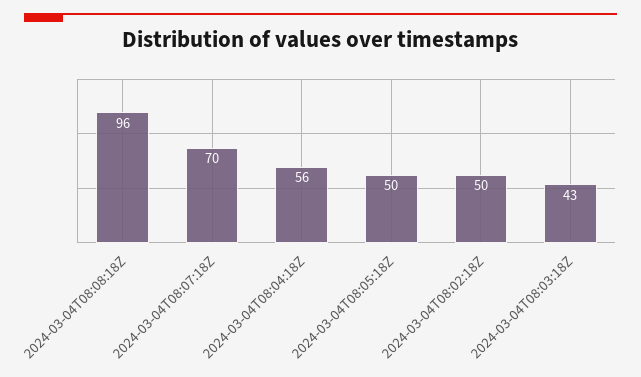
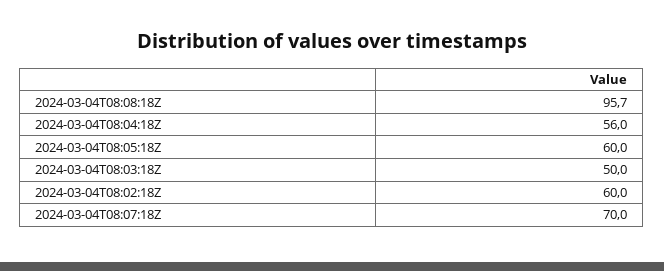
  {
    "2024-03-04T08:08:18Z": 95.7,
    "2024-03-04T08:07:18Z": 70,
    "2024-03-04T08:04:18Z": 56,
-   "2024-03-04T08:05:18Z": 50,
+   "2024-03-04T08:05:18Z": 60,
-   "2024-03-04T08:02:18Z": 50,
+   "2024-03-04T08:02:18Z": 60,
-   "2024-03-04T08:03:18Z": 43
+   "2024-03-04T08:03:18Z": 50
  }

